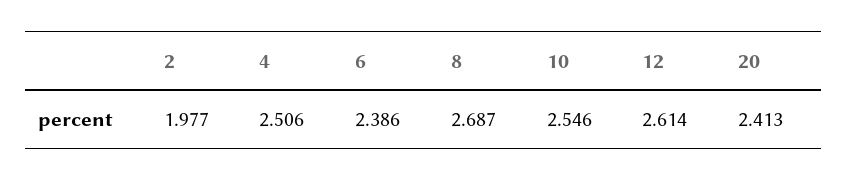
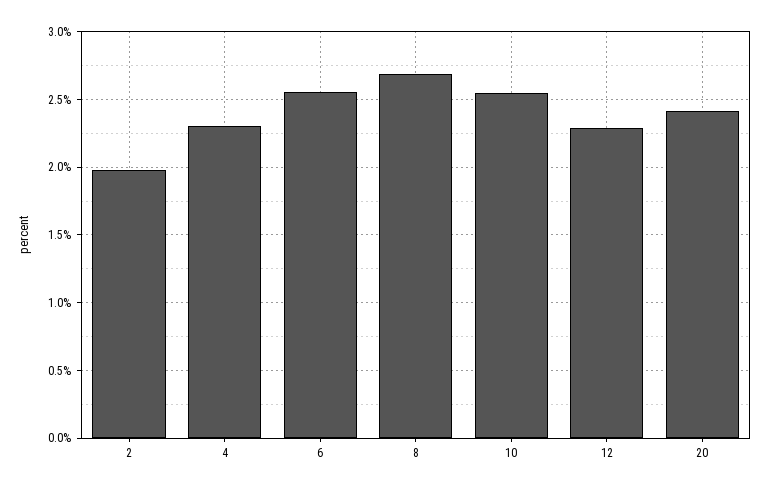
  {
    "2": 1.977,
-   "4": 2.506,
+   "4": 2.3,
-   "6": 2.386,
+   "6": 2.55,
    "8": 2.687,
    "10": 2.546,
-   "12": 2.614,
+   "12": 2.3,
    "20": 2.413
  }

